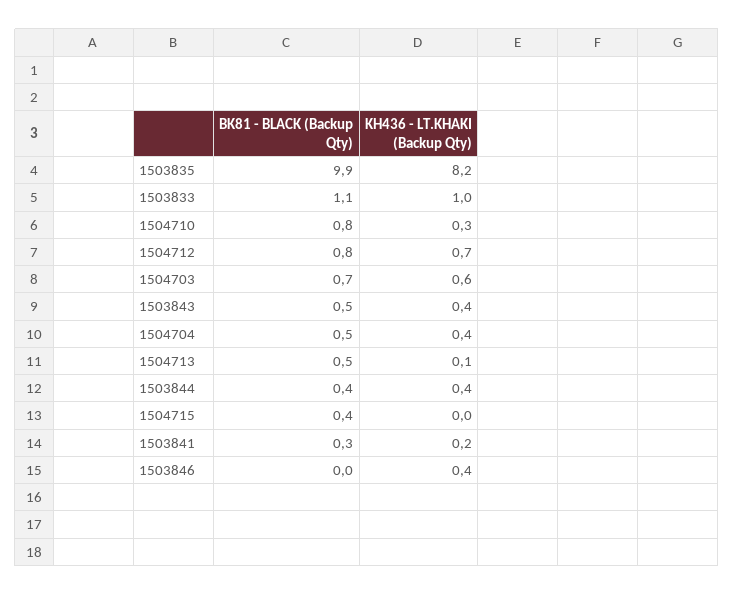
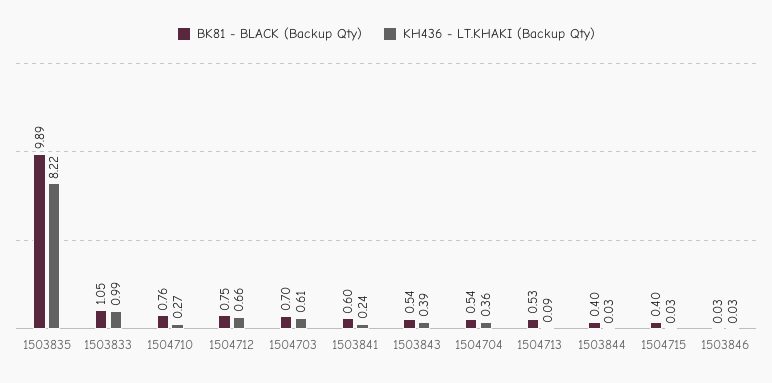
  {
    "BK81 - BLACK (Backup Qty)": {
      "1503835": 9.89,
      "1503833": 1.05,
      "1504710": 0.76,
      "1504712": 0.75,
      "1504703": 0.7,
      "1503843": 0.54,
      "1504704": 0.54,
      "1504713": 0.53,
      "1503844": 0.4,
      "1504715": 0.4,
-     "1503841": 0.3,
+     "1503841": 0.6,
      "1503846": 0.03
    },
    "KH436 - LT.KHAKI (Backup Qty)": {
      "1503835": 8.22,
      "1503833": 0.99,
      "1504710": 0.27,
      "1504712": 0.66,
      "1504703": 0.61,
      "1503843": 0.39,
      "1504704": 0.36,
      "1504713": 0.09,
-     "1503844": 0.4,
+     "1503844": 0.03,
      "1504715": 0.03,
      "1503841": 0.24,
-     "1503846": 0.4
+     "1503846": 0.03
    }
  }

